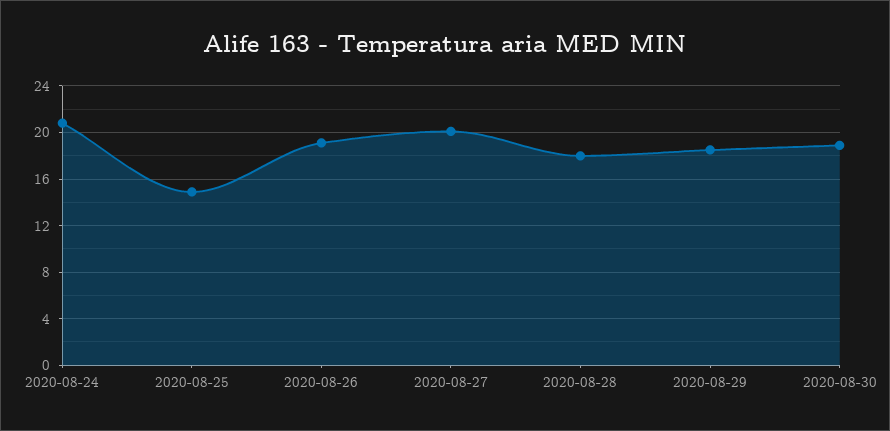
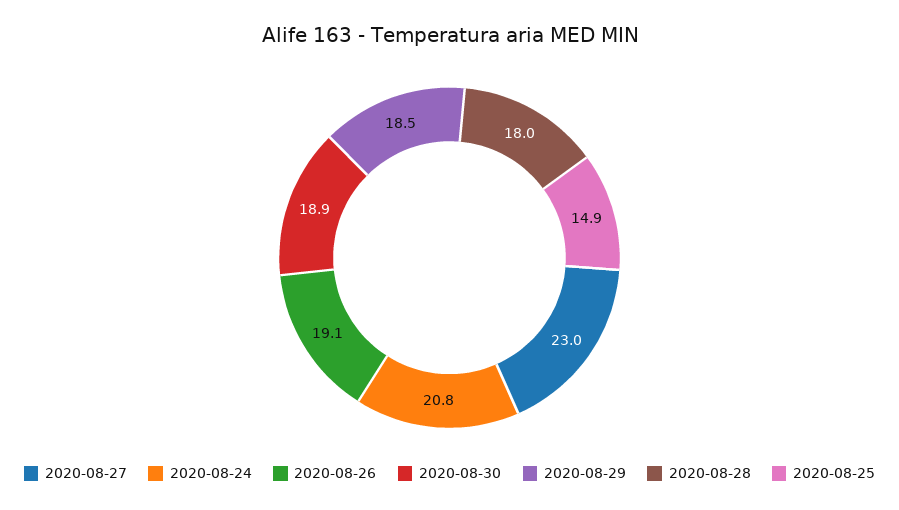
  {
    "2020-08-24": 20.8,
    "2020-08-25": 14.9,
    "2020-08-26": 19.1,
-   "2020-08-27": 20,
+   "2020-08-27": 23,
    "2020-08-28": 18,
    "2020-08-29": 18.5,
    "2020-08-30": 18.9
  }

